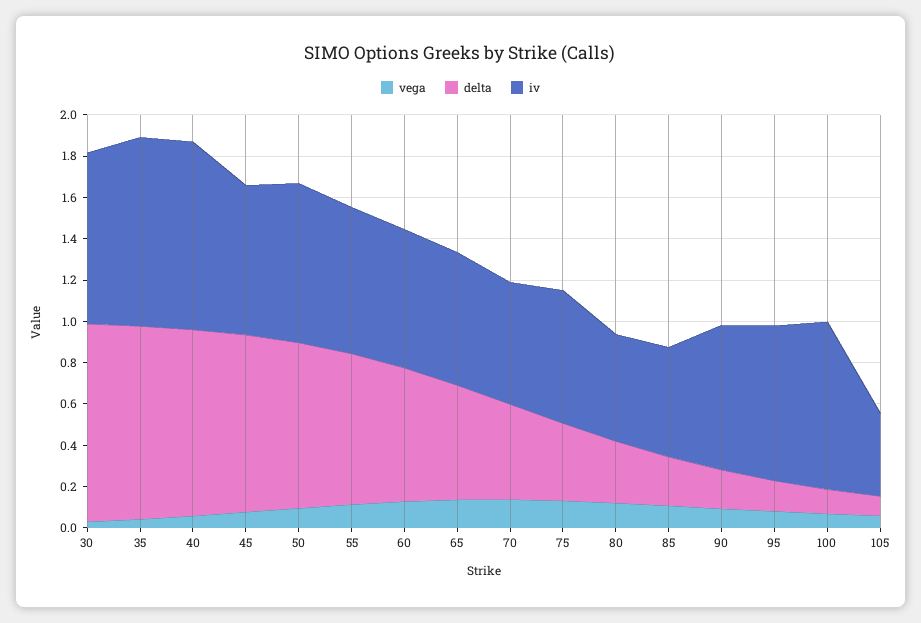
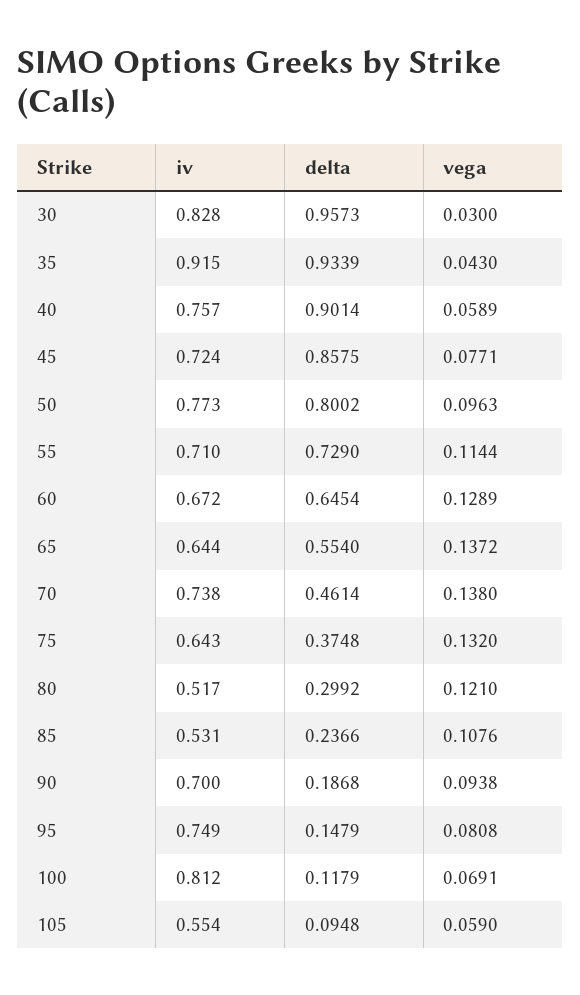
  {
    "vega": {
      "30": 0.03,
      "35": 0.043,
      "40": 0.0589,
      "45": 0.0771,
      "50": 0.0963,
      "55": 0.1144,
      "60": 0.1289,
      "65": 0.1372,
      "70": 0.138,
      "75": 0.132,
      "80": 0.121,
      "85": 0.1076,
      "90": 0.0938,
      "95": 0.0808,
      "100": 0.0691,
      "105": 0.059
    },
    "delta": {
      "30": 0.9573,
      "35": 0.9339,
      "40": 0.9014,
      "45": 0.8575,
      "50": 0.8002,
      "55": 0.729,
      "60": 0.6454,
      "65": 0.554,
      "70": 0.4614,
      "75": 0.3748,
      "80": 0.2992,
      "85": 0.2366,
      "90": 0.1868,
      "95": 0.1479,
      "100": 0.1179,
      "105": 0.0948
    },
    "iv": {
      "30": 0.828,
      "35": 0.915,
-     "40": 0.9,
+     "40": 0.757,
      "45": 0.724,
      "50": 0.773,
      "55": 0.71,
      "60": 0.672,
      "65": 0.644,
-     "70": 0.6,
+     "70": 0.738,
      "75": 0.643,
      "80": 0.517,
      "85": 0.531,
      "90": 0.7,
      "95": 0.749,
      "100": 0.812,
-     "105": 0.4
+     "105": 0.554
    }
  }

